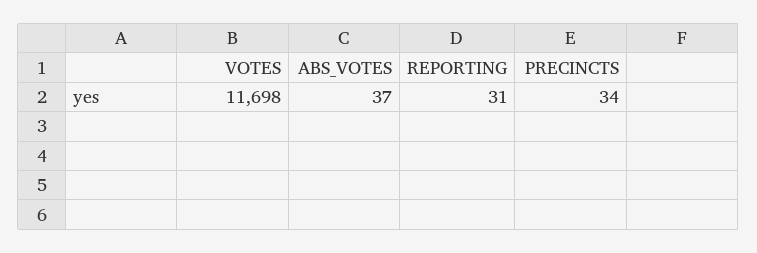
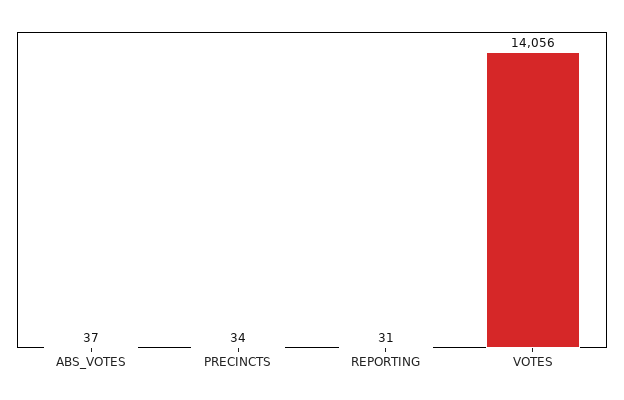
  {
-   "VOTES": 11698,
+   "VOTES": 14056,
    "ABS_VOTES": 37,
    "REPORTING": 31,
    "PRECINCTS": 34
  }

